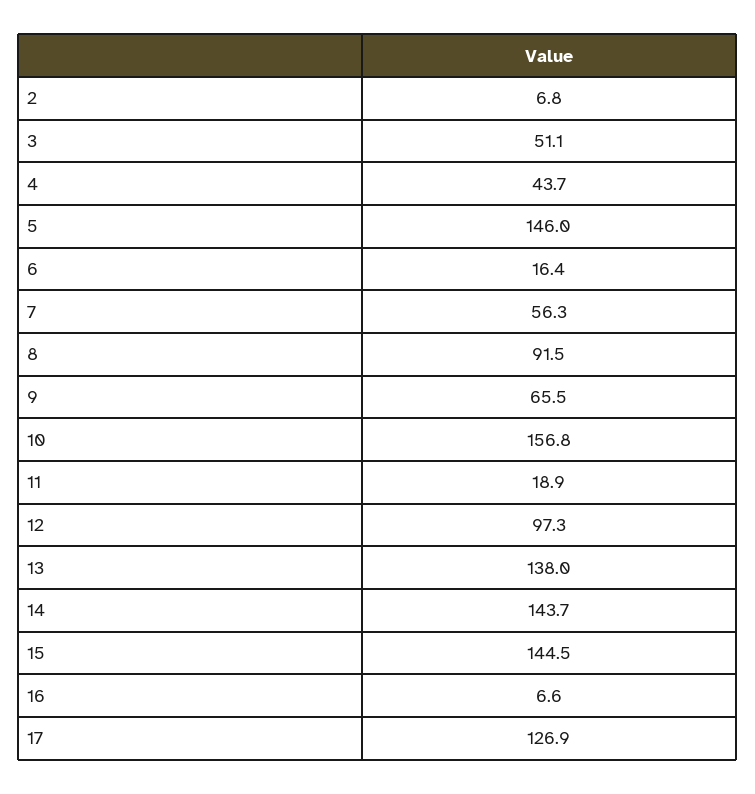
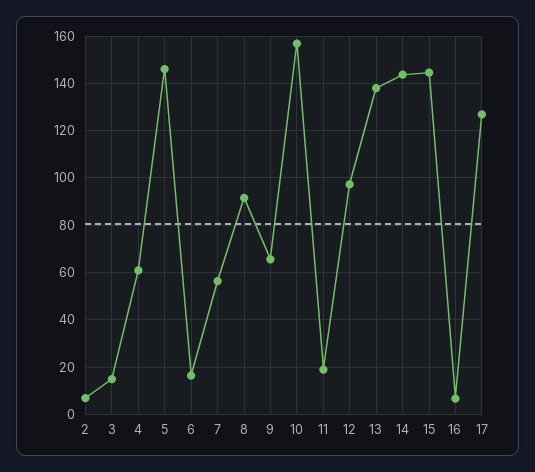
  {
    "2": 6.8,
-   "3": 51.1,
+   "3": 15,
-   "4": 43.7,
+   "4": 60,
    "5": 146,
    "6": 16.4,
    "7": 56.3,
    "8": 91.5,
    "9": 65.5,
    "10": 156.8,
    "11": 18.9,
    "12": 97.3,
    "13": 138,
    "14": 143.7,
    "15": 144.5,
    "16": 6.6,
    "17": 126.9
  }

